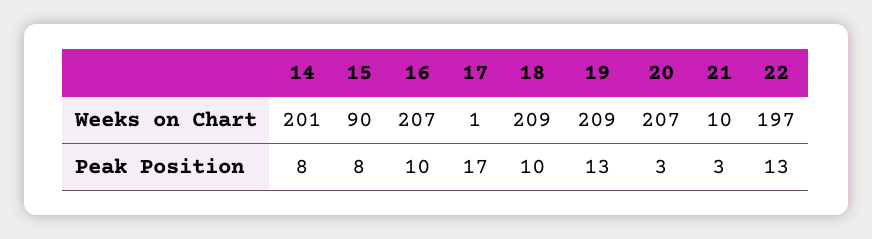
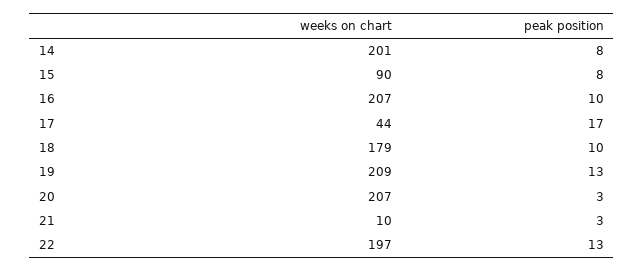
  {
    "14": {
      "Weeks on Chart": 201,
      "Peak Position": 8
    },
    "15": {
      "Weeks on Chart": 90,
      "Peak Position": 8
    },
    "16": {
      "Weeks on Chart": 207,
      "Peak Position": 10
    },
    "17": {
-     "Weeks on Chart": 1,
+     "Weeks on Chart": 44,
      "Peak Position": 17
    },
    "18": {
-     "Weeks on Chart": 209,
+     "Weeks on Chart": 179,
      "Peak Position": 10
    },
    "19": {
      "Weeks on Chart": 209,
      "Peak Position": 13
    },
    "20": {
      "Weeks on Chart": 207,
      "Peak Position": 3
    },
    "21": {
      "Weeks on Chart": 10,
      "Peak Position": 3
    },
    "22": {
      "Weeks on Chart": 197,
      "Peak Position": 13
    }
  }

